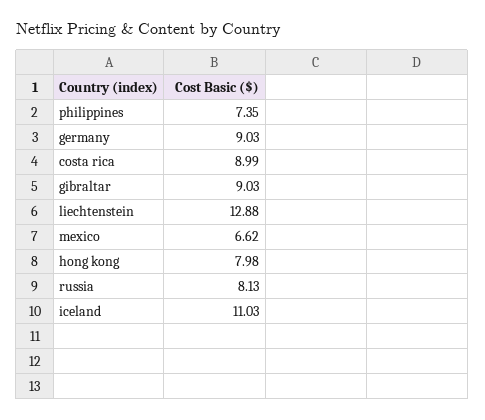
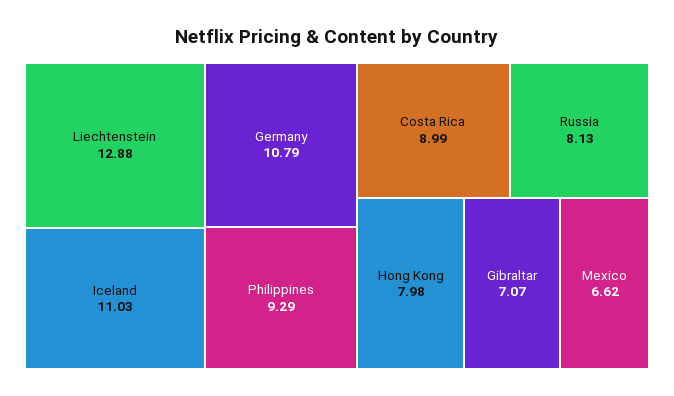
  {
-   "philippines": 7.35,
+   "philippines": 9.29,
-   "germany": 9.03,
+   "germany": 10.79,
    "costa rica": 8.99,
-   "gibraltar": 9.03,
+   "gibraltar": 7.07,
    "liechtenstein": 12.88,
    "mexico": 6.62,
    "hong kong": 7.98,
    "russia": 8.13,
    "iceland": 11.03
  }

